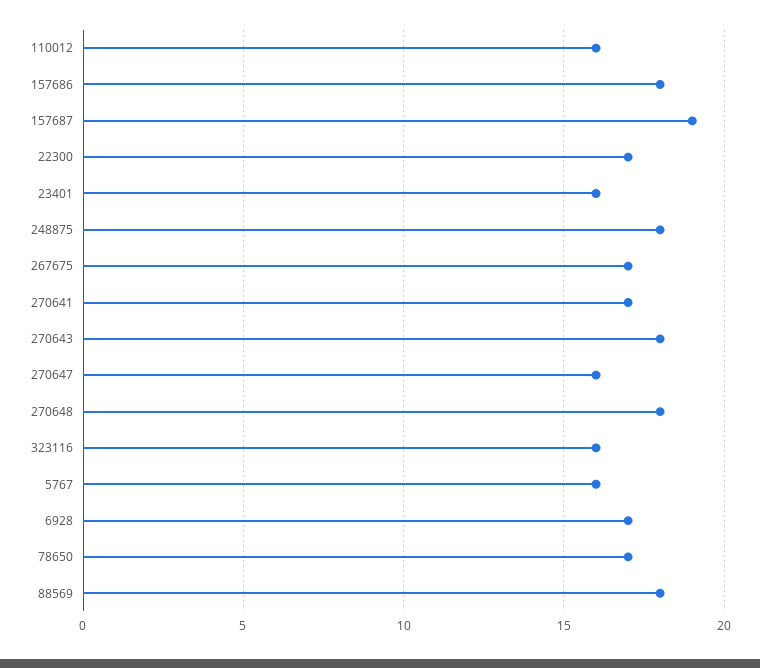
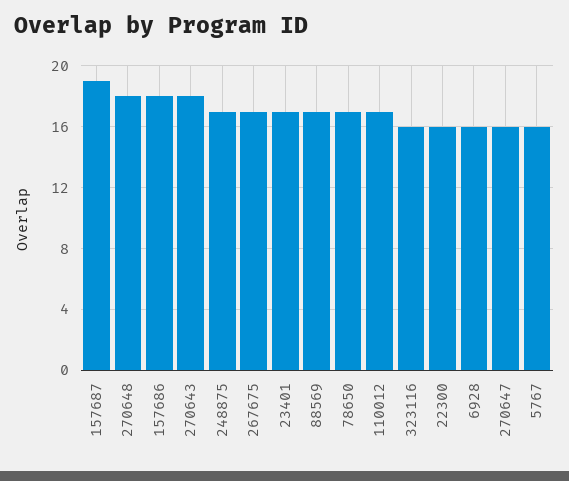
  {
-   "110012": 16,
+   "110012": 17,
    "157686": 18,
    "157687": 19,
-   "22300": 17,
+   "22300": 16,
-   "23401": 16,
+   "23401": 17,
-   "248875": 18,
+   "248875": 17,
    "267675": 17,
-   "270641": 17,
    "270643": 18,
    "270647": 16,
    "270648": 18,
    "323116": 16,
    "5767": 16,
-   "6928": 17,
+   "6928": 16,
    "78650": 17,
-   "88569": 18
+   "88569": 17
  }

